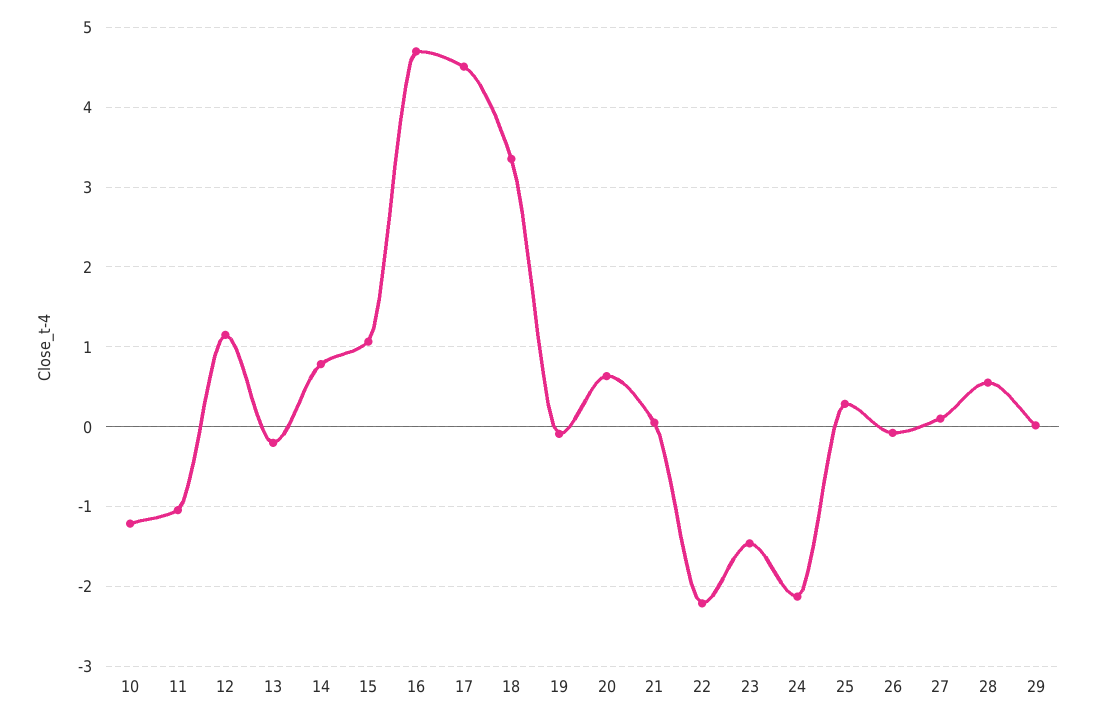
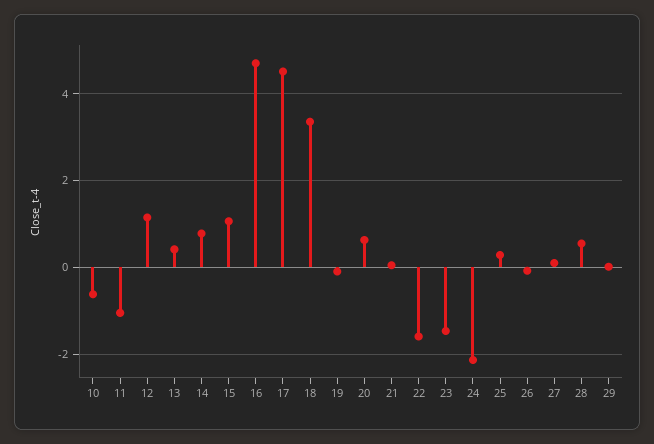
  {
-   "10": -1.2,
+   "10": -0.6,
    "11": -1,
    "12": 1.1,
-   "13": -0.2,
+   "13": 0.4,
    "14": 0.8,
    "15": 1.1,
    "16": 4.7,
    "17": 4.5,
    "18": 3.4,
    "19": -0.1,
    "20": 0.6,
    "21": 0.1,
-   "22": -2.2,
+   "22": -1.6,
    "23": -1.5,
    "24": -2.1,
    "25": 0.3,
    "26": -0.1,
    "27": 0.1,
    "28": 0.6,
    "29": 0
  }

